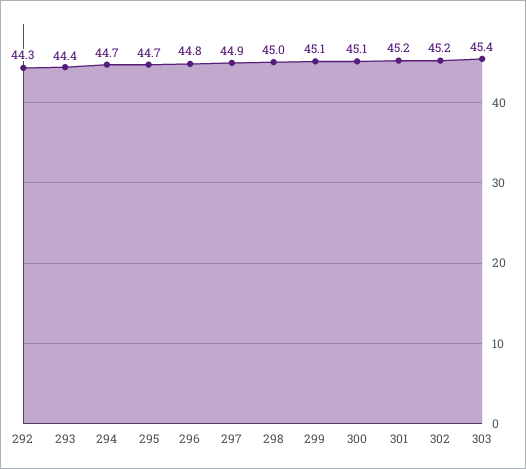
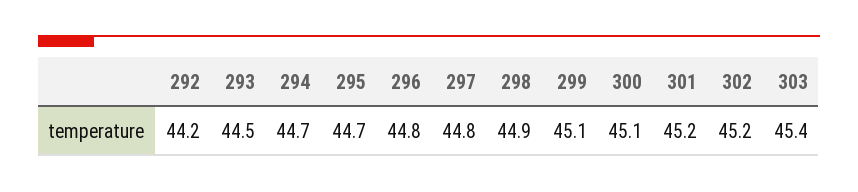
  {
-   "292": 44.3,
+   "292": 44.2,
-   "293": 44.4,
+   "293": 44.5,
    "294": 44.7,
    "295": 44.7,
    "296": 44.8,
-   "297": 44.9,
+   "297": 44.8,
-   "298": 45,
+   "298": 44.9,
    "299": 45.1,
    "300": 45.1,
    "301": 45.2,
    "302": 45.2,
    "303": 45.4
  }

